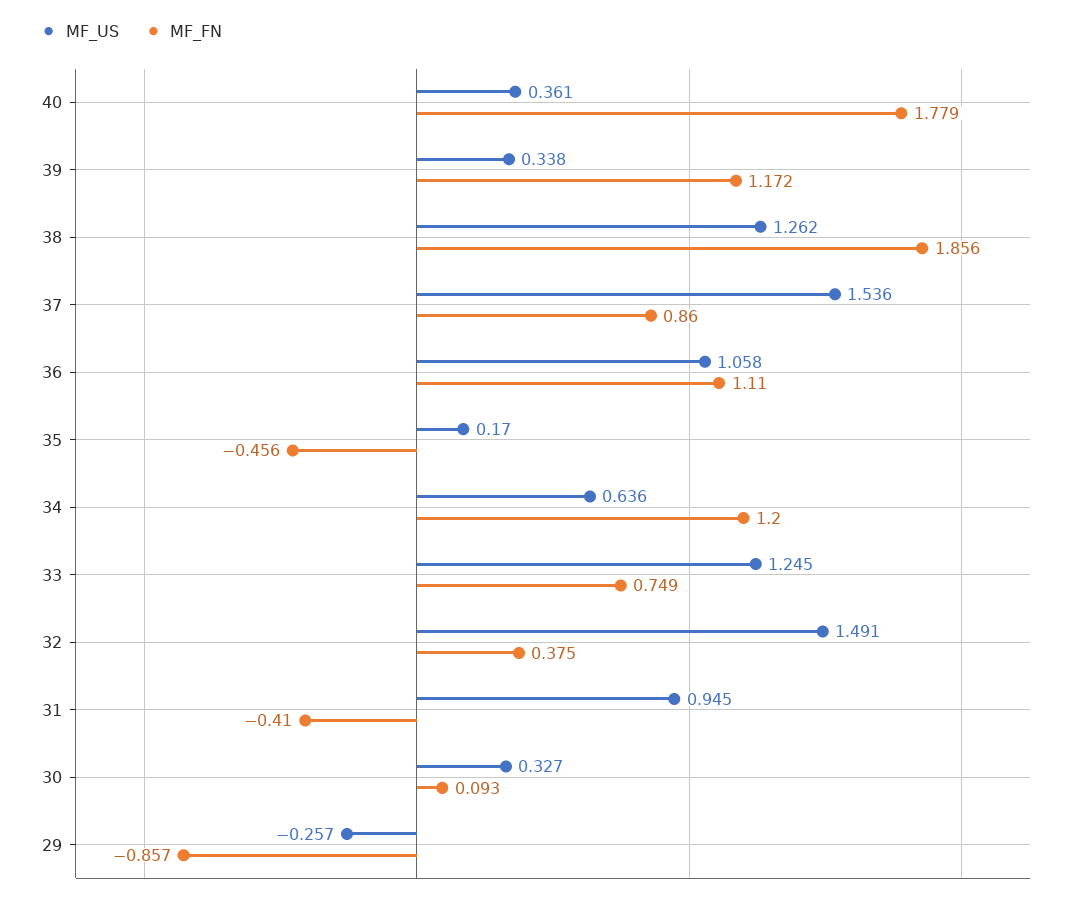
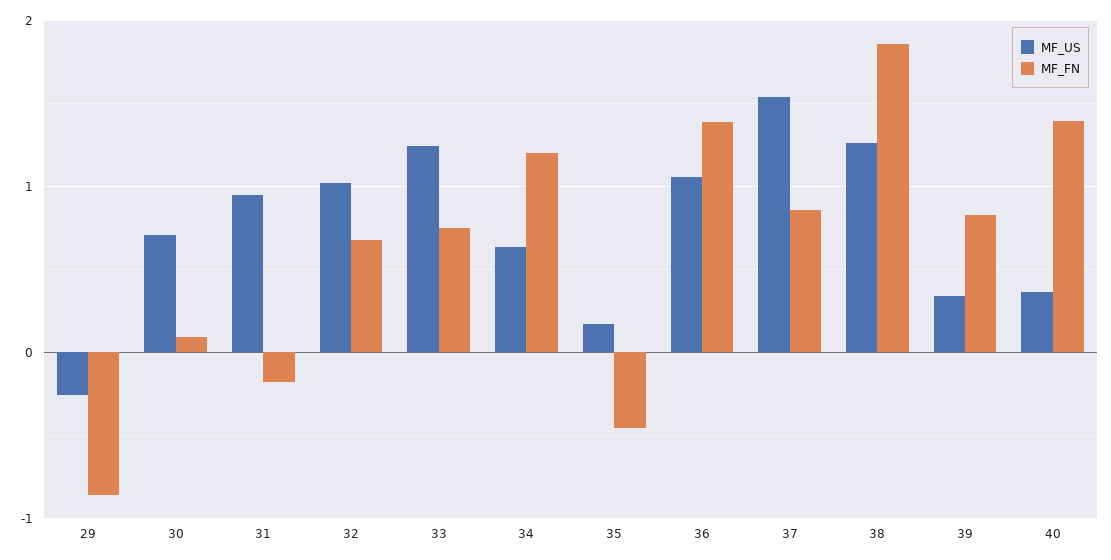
  {
    "MF_US": {
      "40": 0.361,
      "39": 0.338,
      "38": 1.262,
      "37": 1.536,
      "36": 1.058,
      "35": 0.17,
      "34": 0.636,
      "33": 1.245,
-     "32": 1.491,
+     "32": 1,
      "31": 0.945,
-     "30": 0.327,
+     "30": 0.7,
      "29": -0.257
    },
    "MF_FN": {
-     "40": 1.779,
+     "40": 1.4,
-     "39": 1.172,
+     "39": 0.8,
      "38": 1.856,
      "37": 0.86,
-     "36": 1.11,
+     "36": 1.4,
      "35": -0.456,
      "34": 1.2,
      "33": 0.749,
-     "32": 0.375,
+     "32": 0.7,
-     "31": -0.41,
+     "31": -0.2,
      "30": 0.093,
      "29": -0.857
    }
  }

